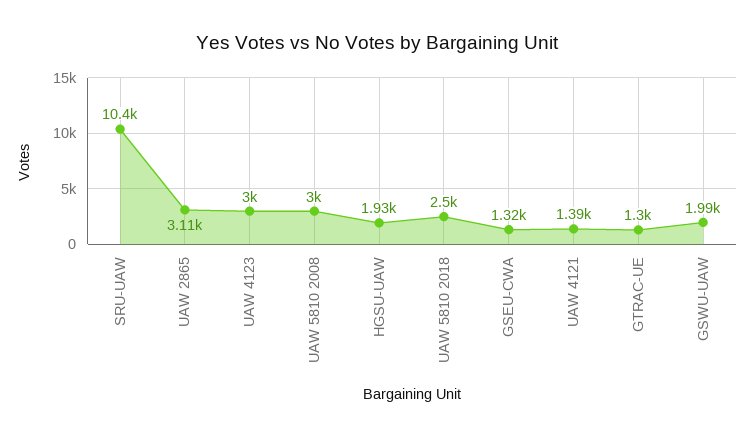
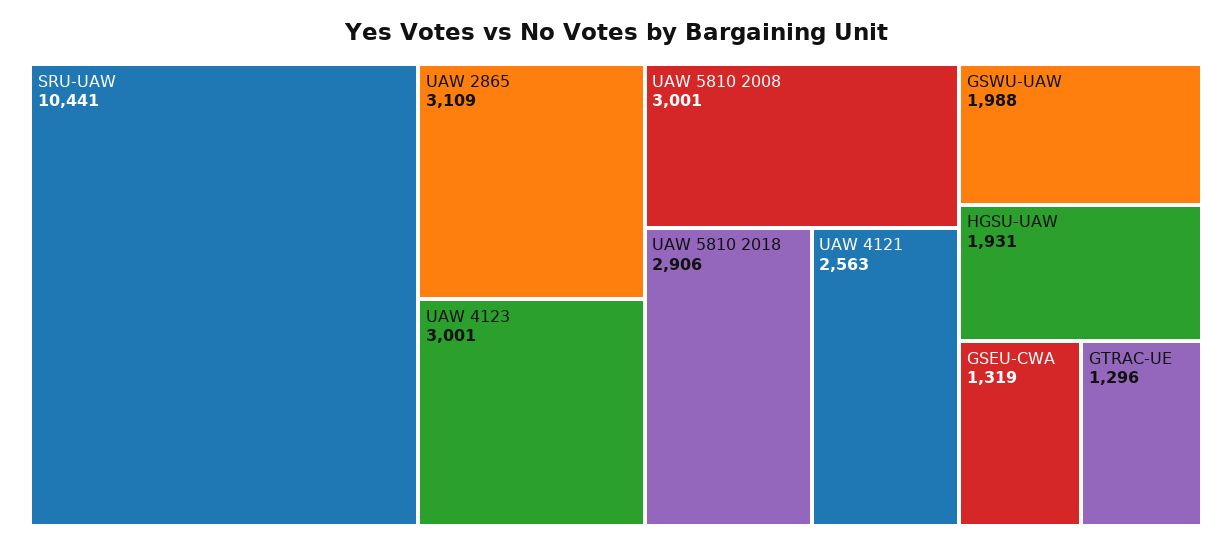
  {
    "SRU-UAW": 10441,
    "UAW 2865": 3109,
    "UAW 4123": 3001,
    "UAW 5810 2008": 3001,
    "HGSU-UAW": 1931,
-   "UAW 5810 2018": 2500,
+   "UAW 5810 2018": 2906,
    "GSEU-CWA": 1319,
-   "UAW 4121": 1390,
+   "UAW 4121": 2563,
    "GTRAC-UE": 1296,
    "GSWU-UAW": 1988
  }

